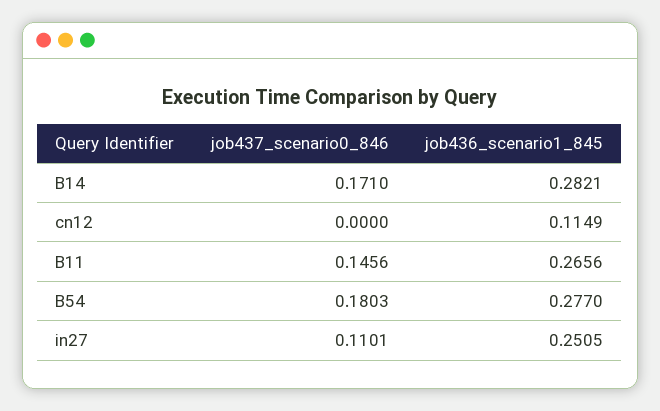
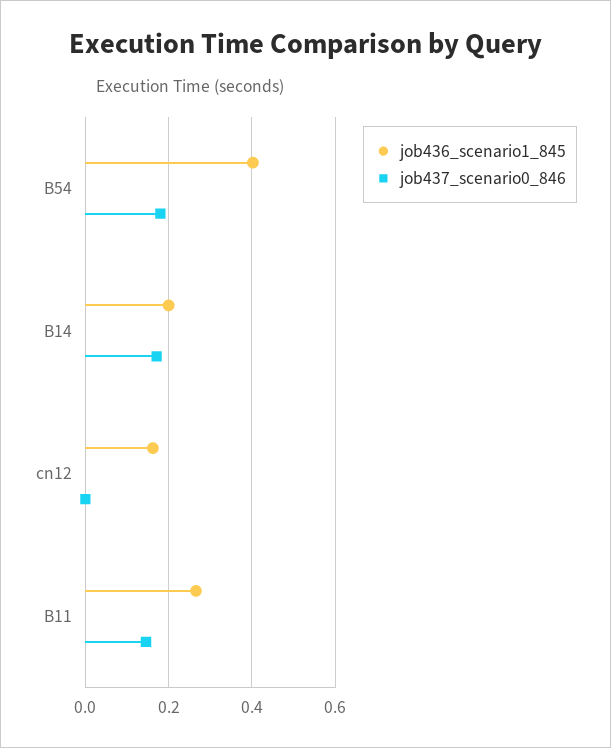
  {
    "job437_scenario0_846": {
      "B14": 0.171,
      "cn12": 0,
      "B11": 0.1456,
-     "B54": 0.1803,
+     "B54": 0.1803
-     "in27": 0.1101
    },
    "job436_scenario1_845": {
-     "B14": 0.2821,
+     "B14": 0.2,
-     "cn12": 0.1149,
+     "cn12": 0.16,
      "B11": 0.2656,
-     "B54": 0.277,
+     "B54": 0.4
-     "in27": 0.2505
    }
  }

